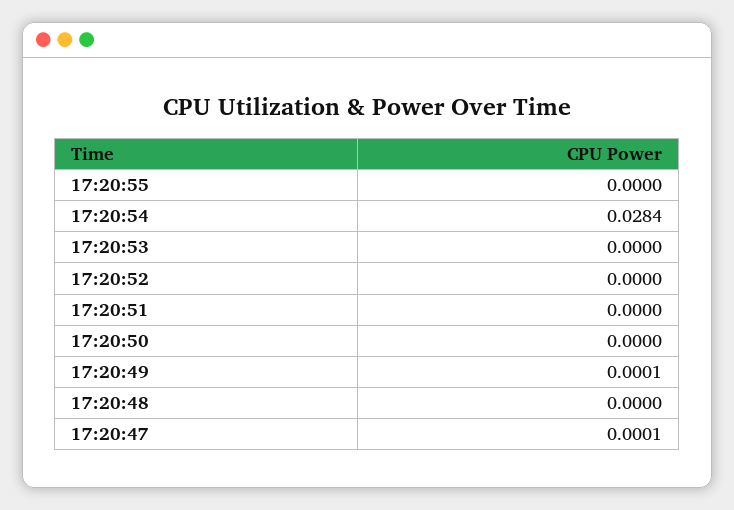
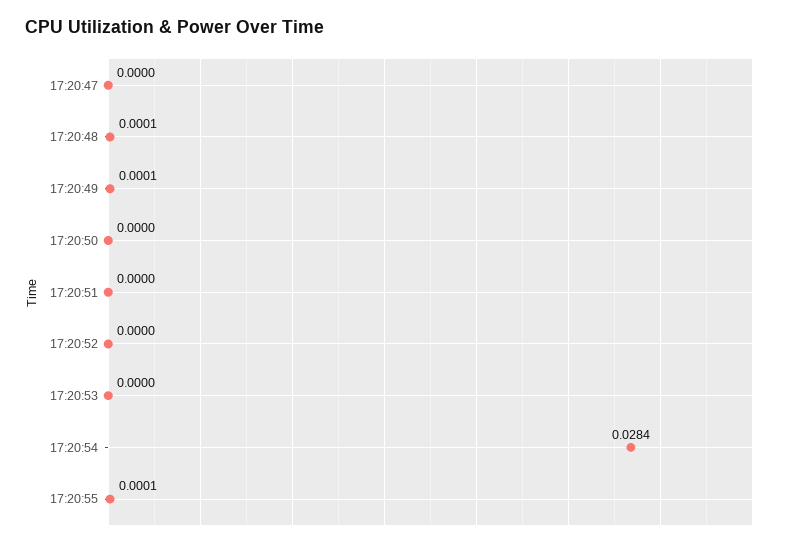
  {
-   "17:20:55": 0,
+   "17:20:55": 0.0001,
    "17:20:54": 0.0284,
    "17:20:53": 0,
    "17:20:52": 0,
    "17:20:51": 0,
    "17:20:50": 0,
    "17:20:49": 0.0001,
-   "17:20:48": 0,
+   "17:20:48": 0.0001,
-   "17:20:47": 0.0001
+   "17:20:47": 0
  }

